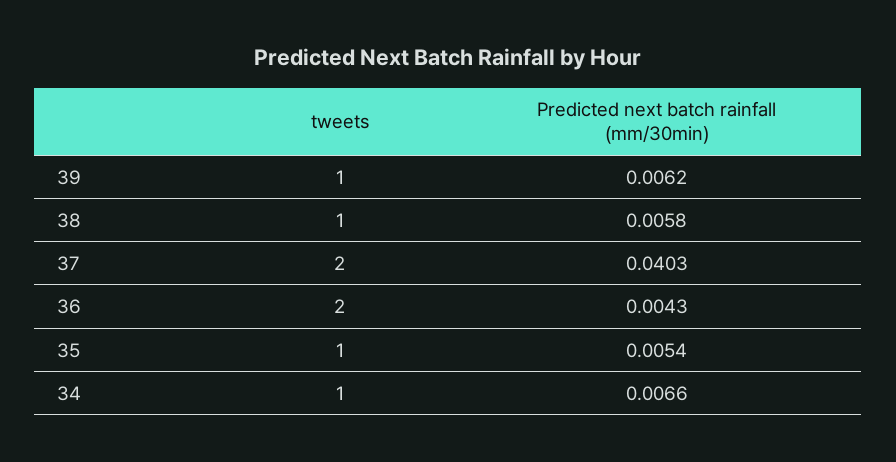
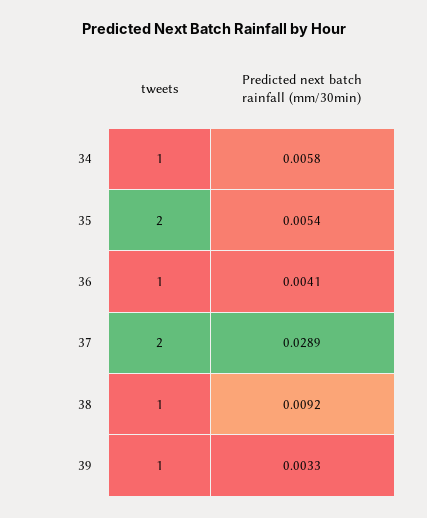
  {
    "tweets": {
      "39": 1,
      "38": 1,
      "37": 2,
-     "36": 2,
+     "36": 1,
-     "35": 1,
+     "35": 2,
      "34": 1
    },
    "Predicted next batch rainfall (mm/30min)": {
-     "39": 0.0062,
+     "39": 0.0033,
-     "38": 0.0058,
+     "38": 0.0092,
-     "37": 0.0403,
+     "37": 0.0289,
-     "36": 0.0043,
+     "36": 0.0041,
      "35": 0.0054,
-     "34": 0.0066
+     "34": 0.0058
    }
  }

